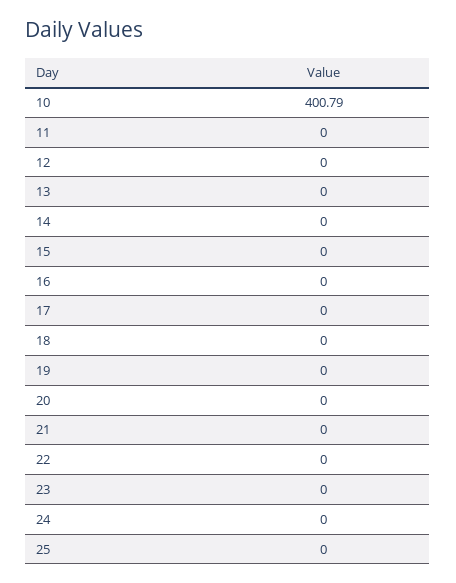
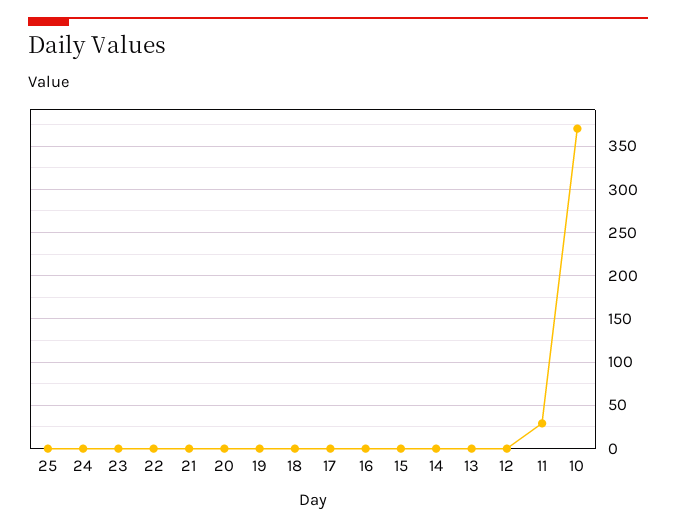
  {
-   "10": 400.79,
+   "10": 370,
-   "11": 0,
+   "11": 30,
    "12": 0,
    "13": 0,
    "14": 0,
    "15": 0,
    "16": 0,
    "17": 0,
    "18": 0,
    "19": 0,
    "20": 0,
    "21": 0,
    "22": 0,
    "23": 0,
    "24": 0,
    "25": 0
  }

